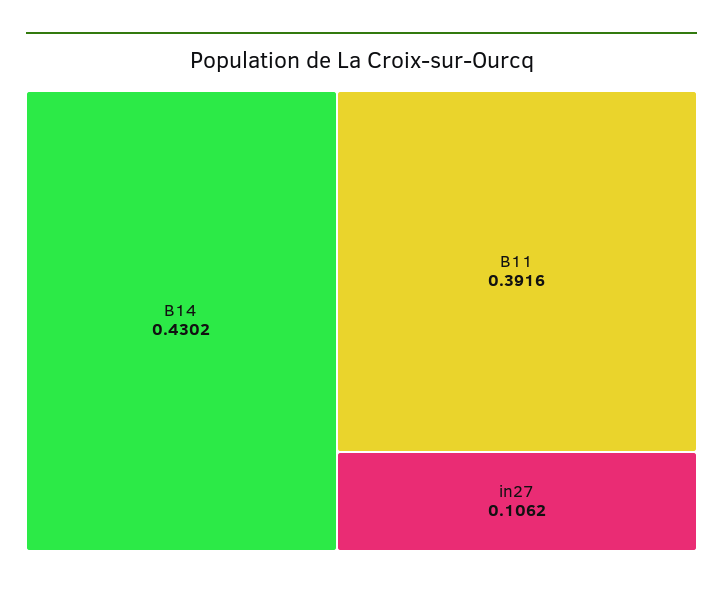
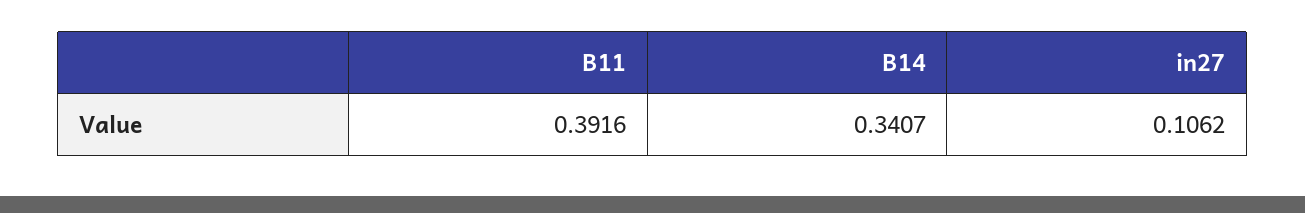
  {
-   "B14": 0.4302,
+   "B14": 0.3407,
    "B11": 0.3916,
    "in27": 0.1062
  }

